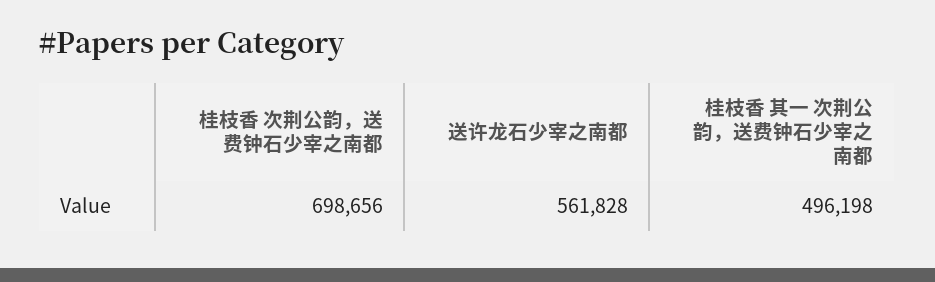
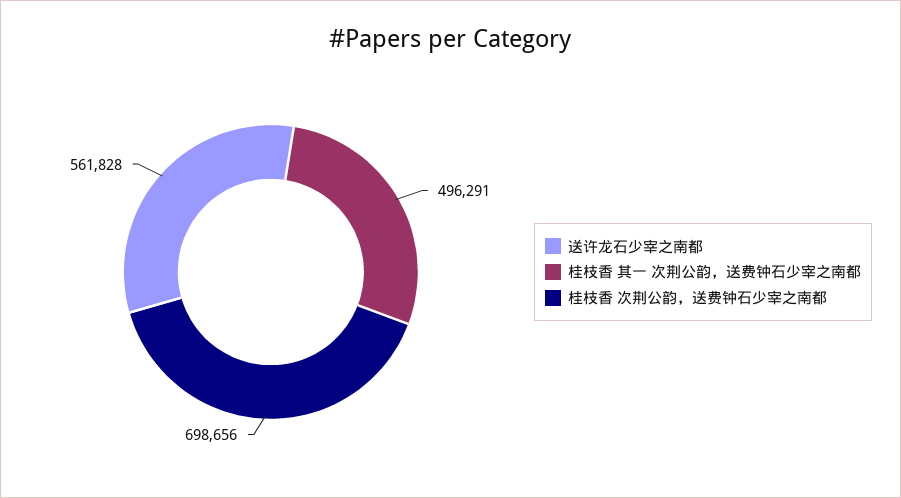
  {
    "桂枝香 次荆公韵，送费钟石少宰之南都": 698656,
    "送许龙石少宰之南都": 561828,
-   "桂枝香 其一 次荆公韵，送费钟石少宰之南都": 496198
+   "桂枝香 其一 次荆公韵，送费钟石少宰之南都": 496291
  }

